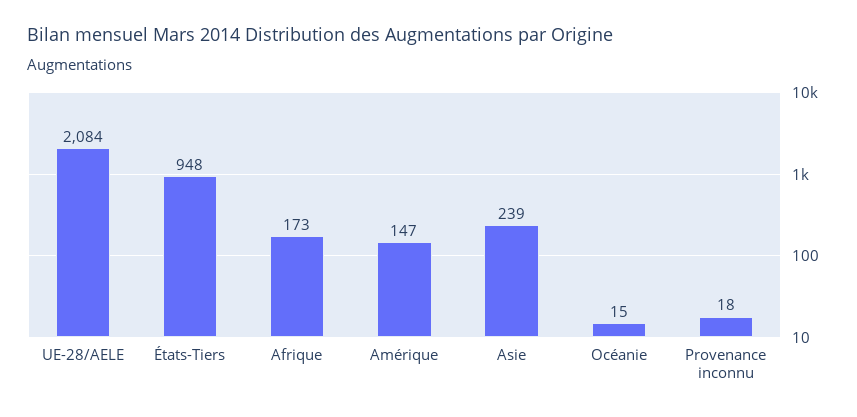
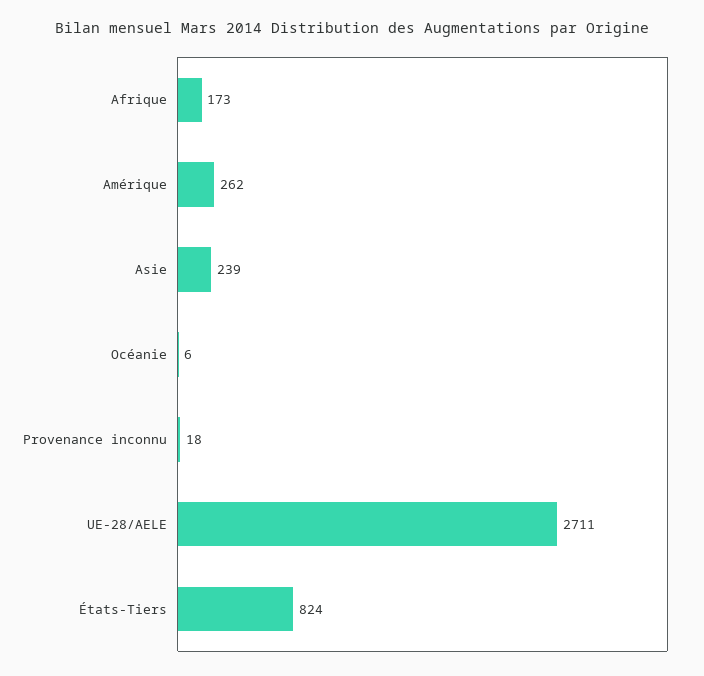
  {
-   "UE-28/AELE": 2084,
+   "UE-28/AELE": 2711,
-   "États-Tiers": 948,
+   "États-Tiers": 824,
    "Afrique": 173,
-   "Amérique": 147,
+   "Amérique": 262,
    "Asie": 239,
-   "Océanie": 15,
+   "Océanie": 6,
    "Provenance inconnu": 18
  }

